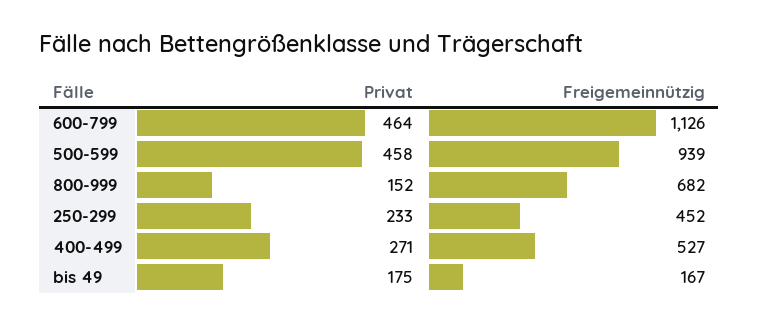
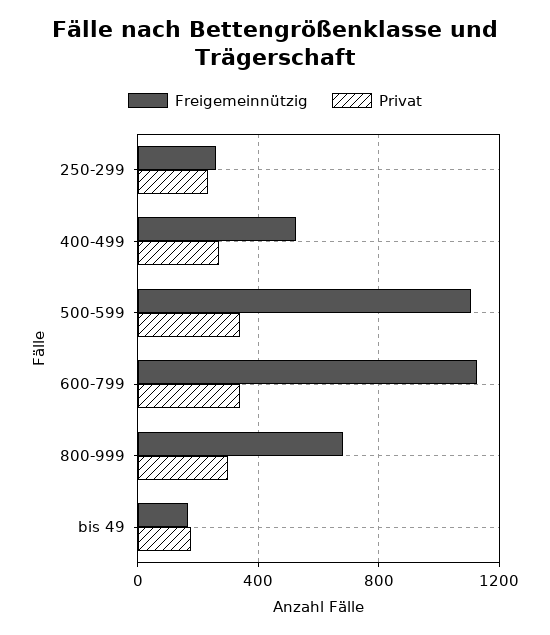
  {
    "Privat": {
-     "600-799": 464,
+     "600-799": 350,
-     "500-599": 458,
+     "500-599": 350,
-     "800-999": 152,
+     "800-999": 300,
      "250-299": 233,
      "400-499": 271,
      "bis 49": 175
    },
    "Freigemeinnützig": {
      "600-799": 1126,
-     "500-599": 939,
+     "500-599": 1100,
      "800-999": 682,
-     "250-299": 452,
+     "250-299": 250,
      "400-499": 527,
      "bis 49": 167
    }
  }

